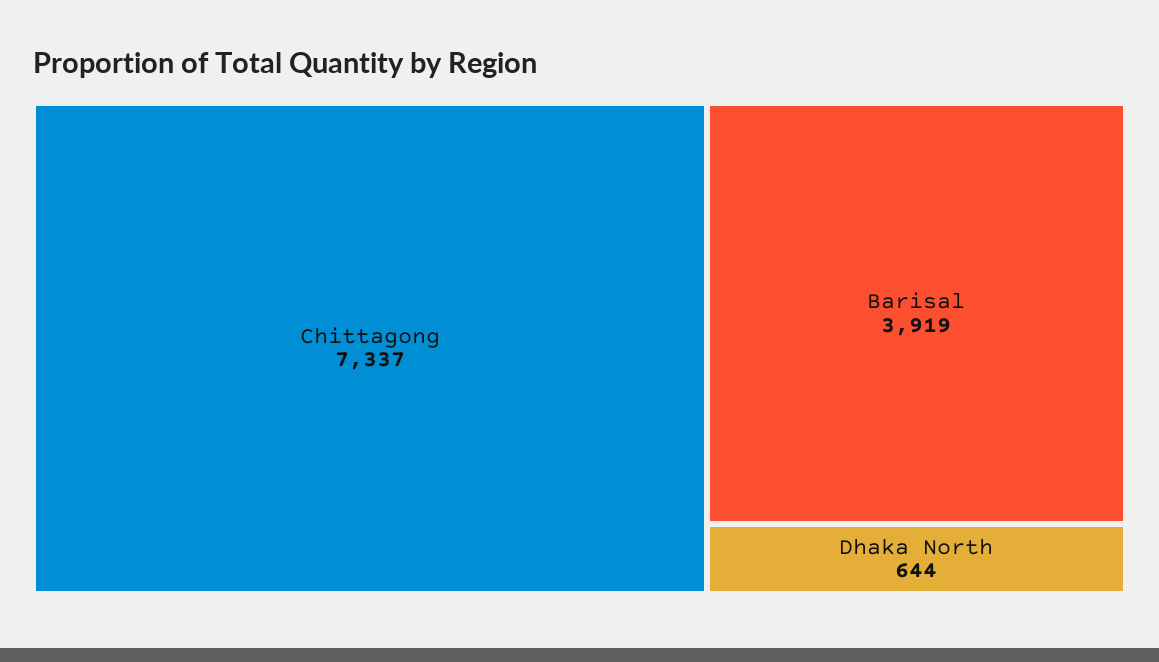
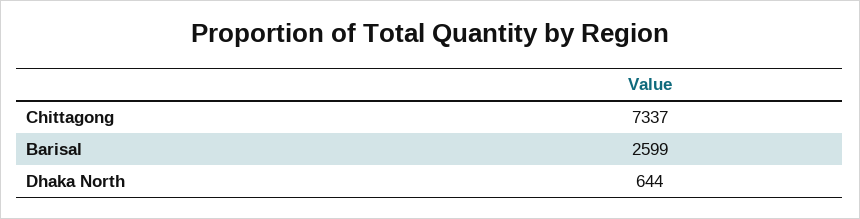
  {
    "Chittagong": 7337,
-   "Barisal": 3919,
+   "Barisal": 2599,
    "Dhaka North": 644
  }

